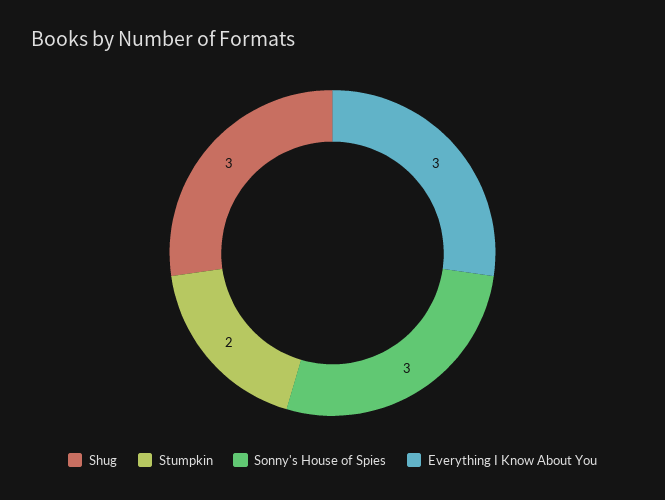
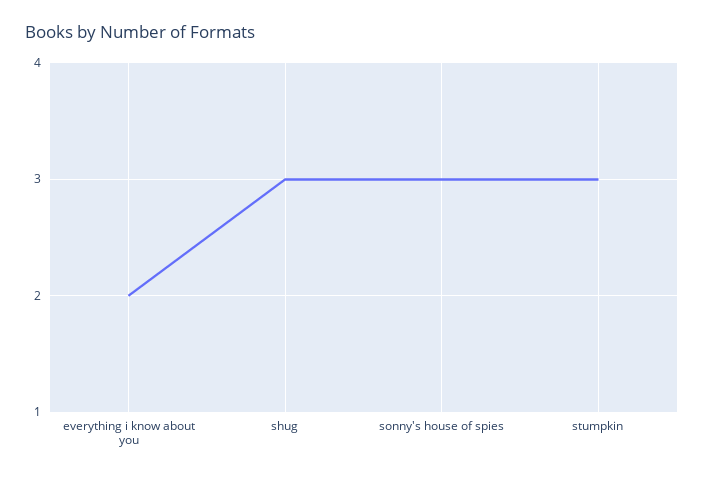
  {
    "Shug": 3,
-   "Stumpkin": 2,
+   "Stumpkin": 3,
    "Sonny's House of Spies": 3,
-   "Everything I Know About You": 3
+   "Everything I Know About You": 2
  }

